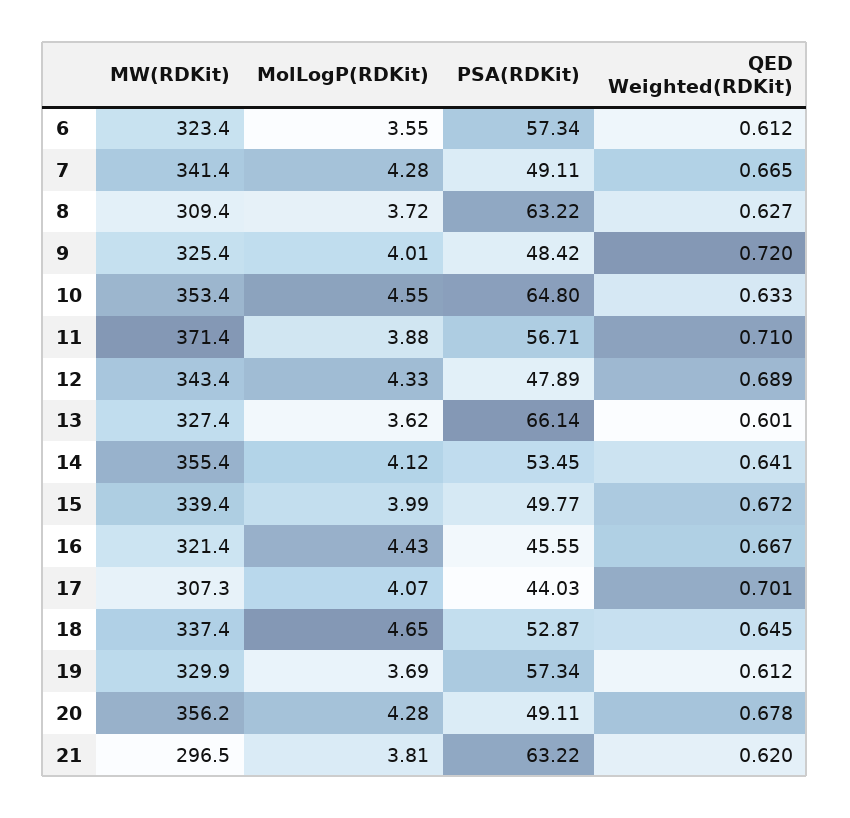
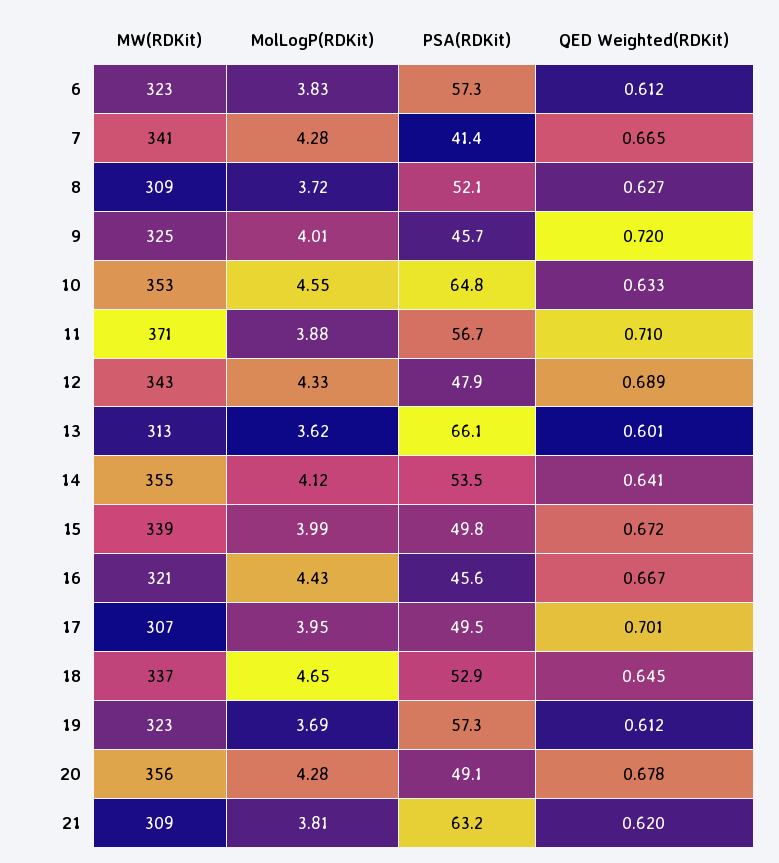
  {
    "MW(RDKit)": {
      "6": 323.4,
      "7": 341.4,
      "8": 309.4,
      "9": 325.4,
      "10": 353.4,
      "11": 371.4,
      "12": 343.4,
-     "13": 327.4,
+     "13": 313,
      "14": 355.4,
      "15": 339.4,
      "16": 321.4,
      "17": 307.3,
      "18": 337.4,
-     "19": 329.9,
+     "19": 323,
      "20": 356.2,
-     "21": 296.5
+     "21": 309
    },
    "MolLogP(RDKit)": {
-     "6": 3.55,
+     "6": 3.83,
      "7": 4.28,
      "8": 3.72,
      "9": 4.01,
      "10": 4.55,
      "11": 3.88,
      "12": 4.33,
      "13": 3.62,
      "14": 4.12,
      "15": 3.99,
      "16": 4.43,
-     "17": 4.07,
+     "17": 3.95,
      "18": 4.65,
      "19": 3.69,
      "20": 4.28,
      "21": 3.81
    },
    "PSA(RDKit)": {
      "6": 57.34,
-     "7": 49.11,
+     "7": 41.4,
-     "8": 63.22,
+     "8": 52.1,
-     "9": 48.42,
+     "9": 45.7,
      "10": 64.8,
      "11": 56.71,
      "12": 47.89,
      "13": 66.14,
      "14": 53.45,
      "15": 49.77,
      "16": 45.55,
-     "17": 44.03,
+     "17": 49.5,
      "18": 52.87,
      "19": 57.34,
      "20": 49.11,
      "21": 63.22
    },
    "QED Weighted(RDKit)": {
      "6": 0.612,
      "7": 0.665,
      "8": 0.627,
      "9": 0.72,
      "10": 0.633,
      "11": 0.71,
      "12": 0.689,
      "13": 0.601,
      "14": 0.641,
      "15": 0.672,
      "16": 0.667,
      "17": 0.701,
      "18": 0.645,
      "19": 0.612,
      "20": 0.678,
      "21": 0.62
    }
  }

